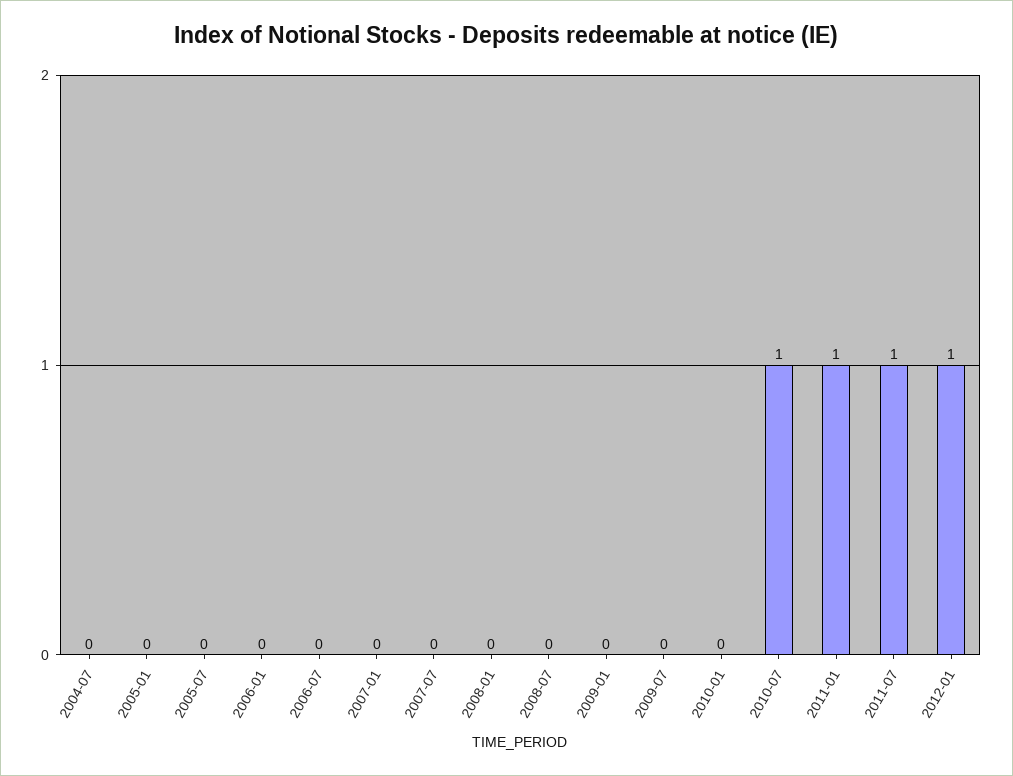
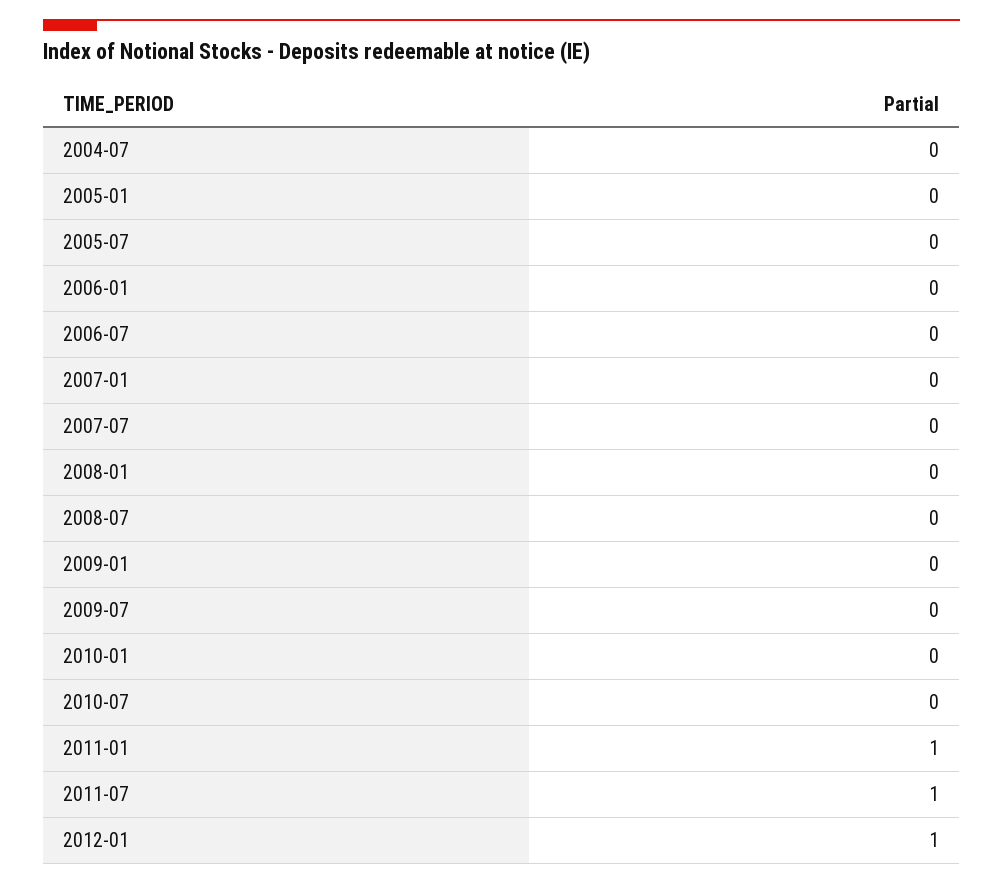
  {
    "2004-07": 0,
    "2005-01": 0,
    "2005-07": 0,
    "2006-01": 0,
    "2006-07": 0,
    "2007-01": 0,
    "2007-07": 0,
    "2008-01": 0,
    "2008-07": 0,
    "2009-01": 0,
    "2009-07": 0,
    "2010-01": 0,
-   "2010-07": 1,
+   "2010-07": 0,
    "2011-01": 1,
    "2011-07": 1,
    "2012-01": 1
  }

